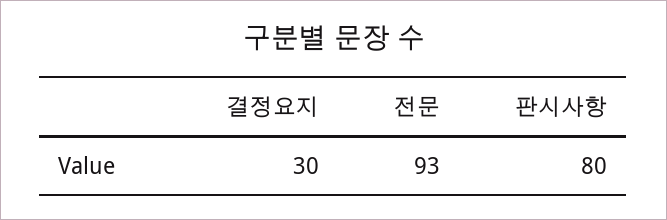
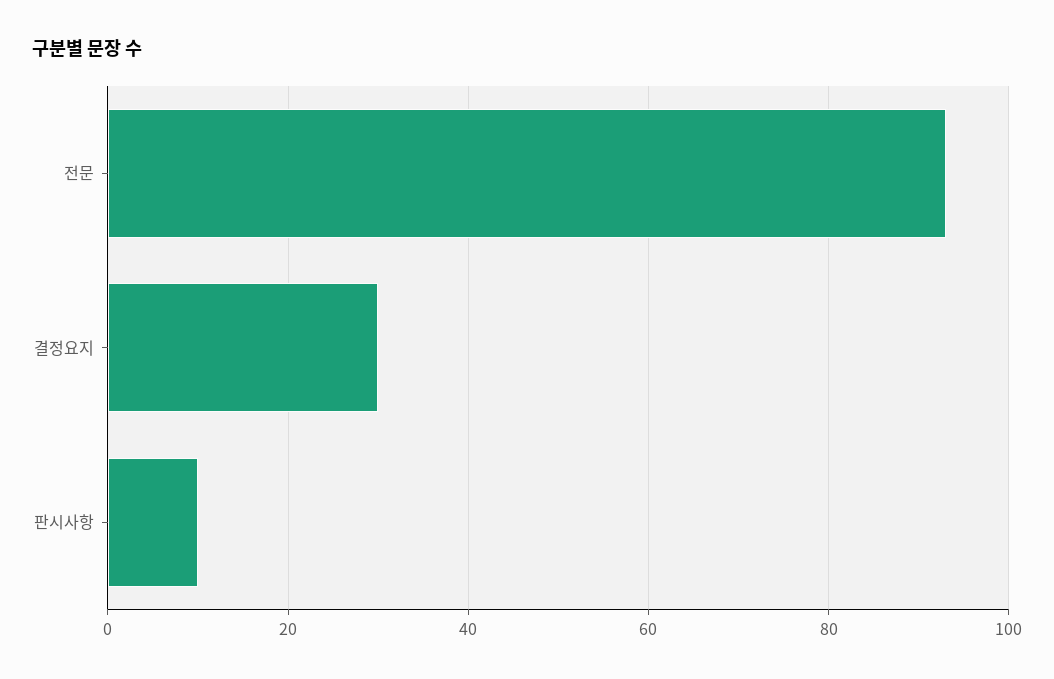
  {
    "결정요지": 30,
    "전문": 93,
-   "판시사항": 80
+   "판시사항": 10
  }

